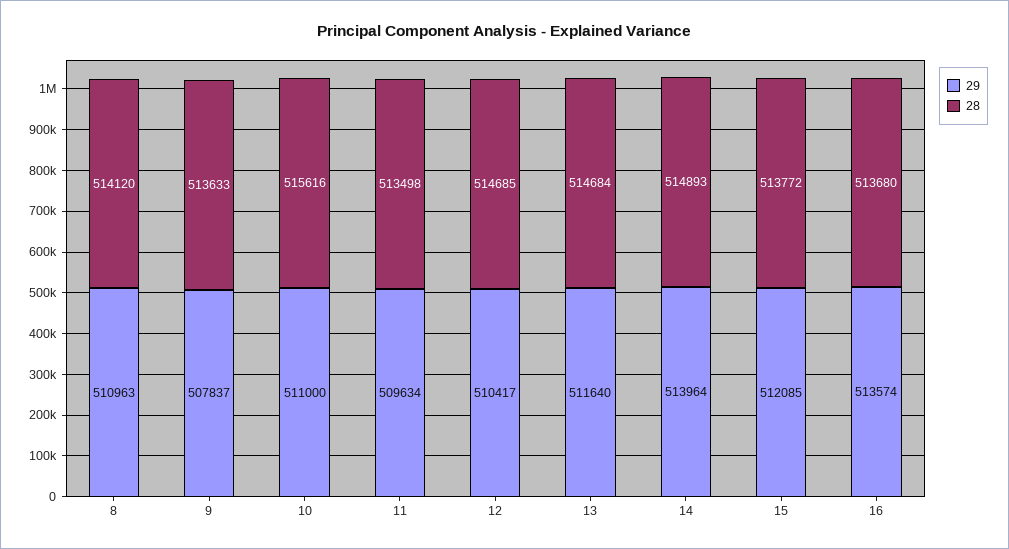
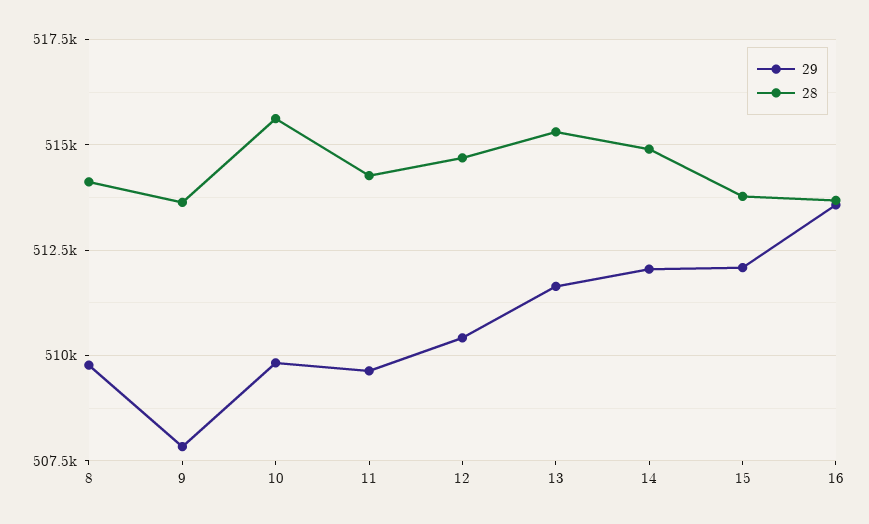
  {
    "29": {
-     "8": 510963,
+     "8": 509750,
      "9": 507837,
-     "10": 511000,
+     "10": 509750,
      "11": 509634,
      "12": 510417,
      "13": 511640,
-     "14": 513964,
+     "14": 512000,
      "15": 512085,
      "16": 513574
    },
    "28": {
      "8": 514120,
      "9": 513633,
      "10": 515616,
-     "11": 513498,
+     "11": 514250,
      "12": 514685,
-     "13": 514684,
+     "13": 515250,
      "14": 514893,
      "15": 513772,
      "16": 513680
    }
  }

